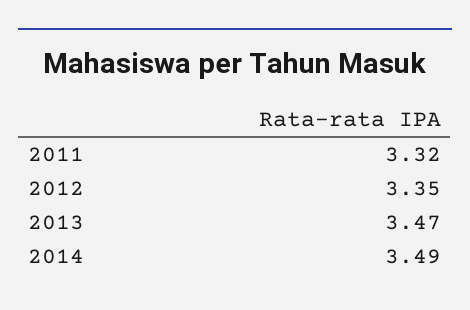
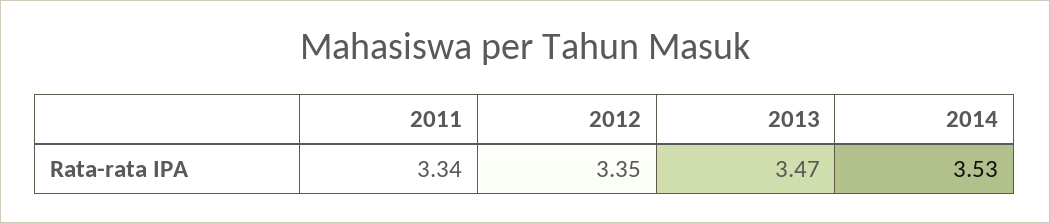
  {
-   "2011": 3.32,
+   "2011": 3.34,
    "2012": 3.35,
    "2013": 3.47,
-   "2014": 3.49
+   "2014": 3.53
  }

